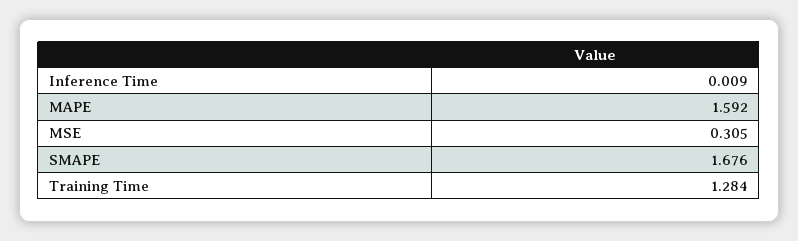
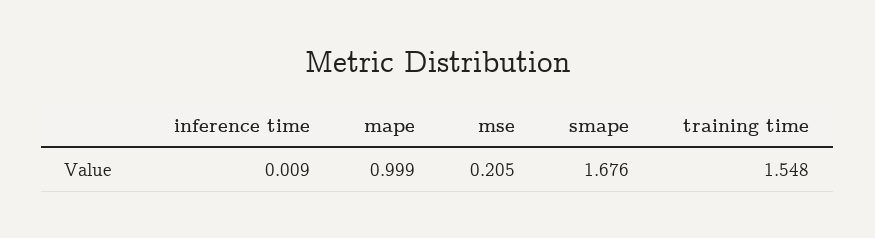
  {
    "Inference Time": 0.009,
-   "MAPE": 1.592,
+   "MAPE": 0.999,
-   "MSE": 0.305,
+   "MSE": 0.205,
    "SMAPE": 1.676,
-   "Training Time": 1.284
+   "Training Time": 1.548
  }

